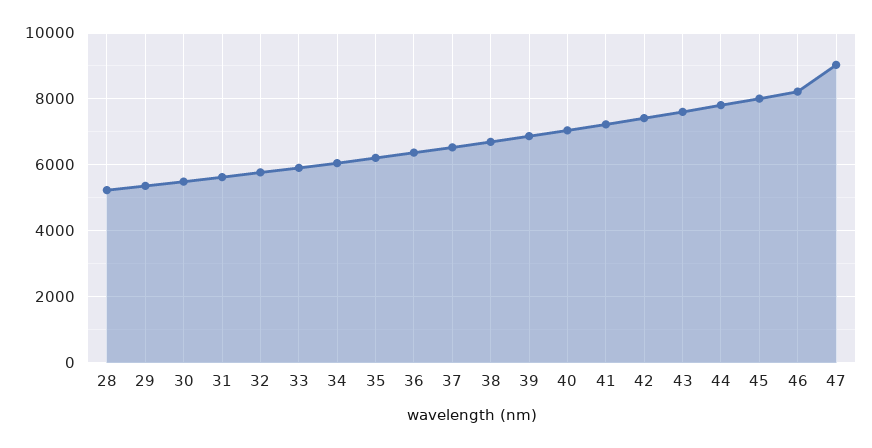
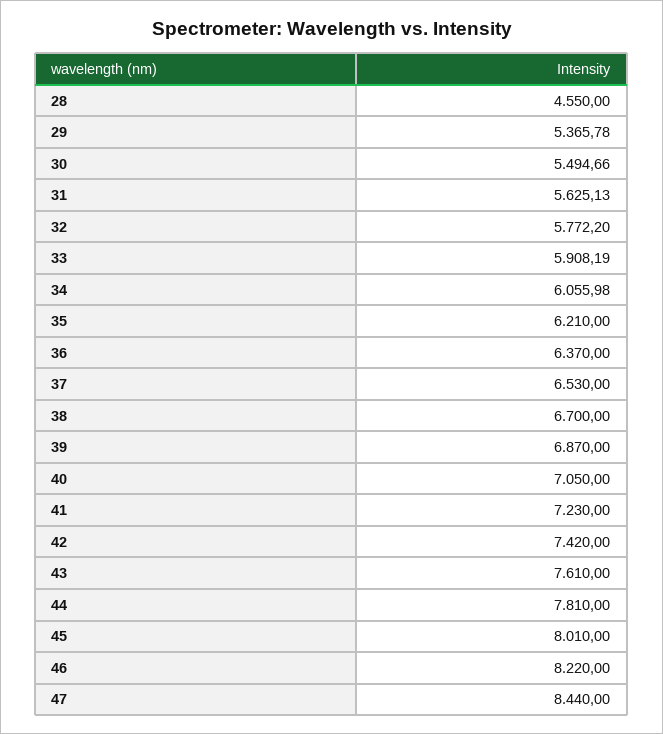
  {
-   "28": 5200,
+   "28": 4550,
    "29": 5365.78,
    "30": 5494.66,
    "31": 5625.13,
    "32": 5772.2,
    "33": 5908.19,
    "34": 6055.98,
    "35": 6210,
    "36": 6370,
    "37": 6530,
    "38": 6700,
    "39": 6870,
    "40": 7050,
    "41": 7230,
    "42": 7420,
    "43": 7610,
    "44": 7810,
    "45": 8010,
    "46": 8220,
-   "47": 9000
+   "47": 8440
  }

